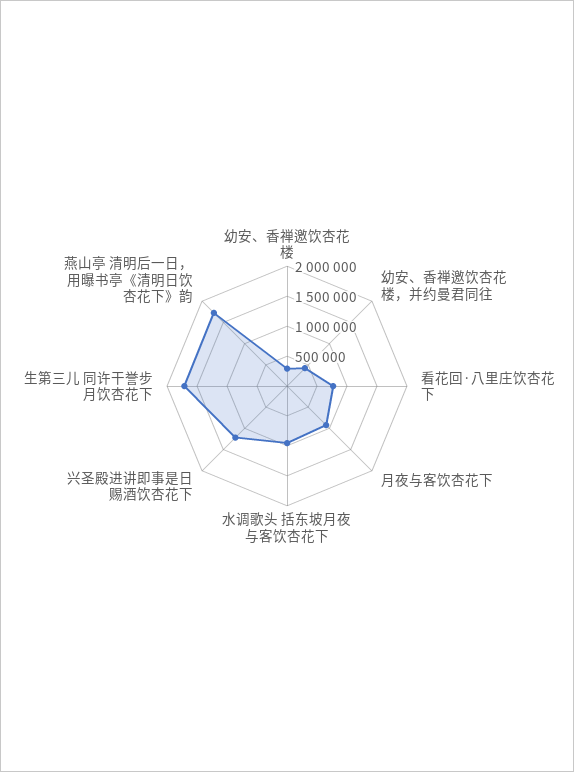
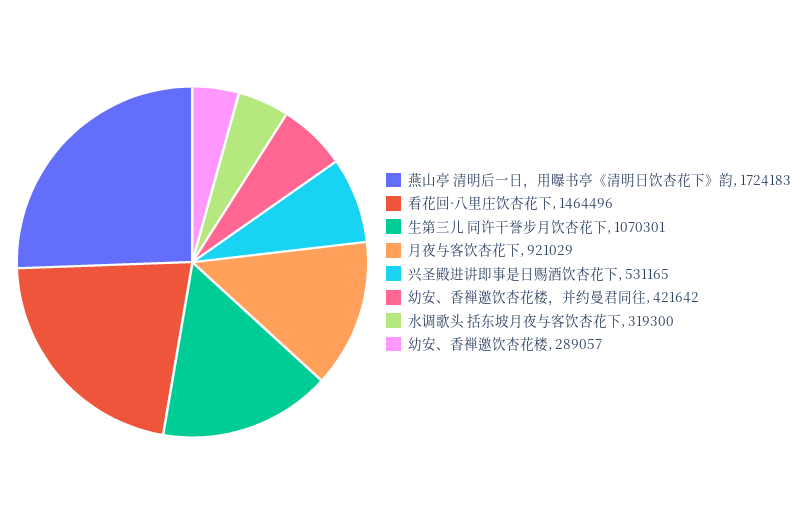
  {
    "幼安、香禅邀饮杏花楼": 289057,
    "幼安、香禅邀饮杏花楼，并约曼君同往": 421642,
-   "看花回·八里庄饮杏花下": 750000,
+   "看花回·八里庄饮杏花下": 1464496,
    "月夜与客饮杏花下": 921029,
-   "水调歌头 括东坡月夜与客饮杏花下": 1000000,
+   "水调歌头 括东坡月夜与客饮杏花下": 319300,
-   "兴圣殿进讲即事是日赐酒饮杏花下": 1250000,
+   "兴圣殿进讲即事是日赐酒饮杏花下": 531165,
-   "生第三儿 同许干誉步月饮杏花下": 1750000,
+   "生第三儿 同许干誉步月饮杏花下": 1070301,
    "燕山亭 清明后一日，用曝书亭《清明日饮杏花下》韵": 1724183
  }

